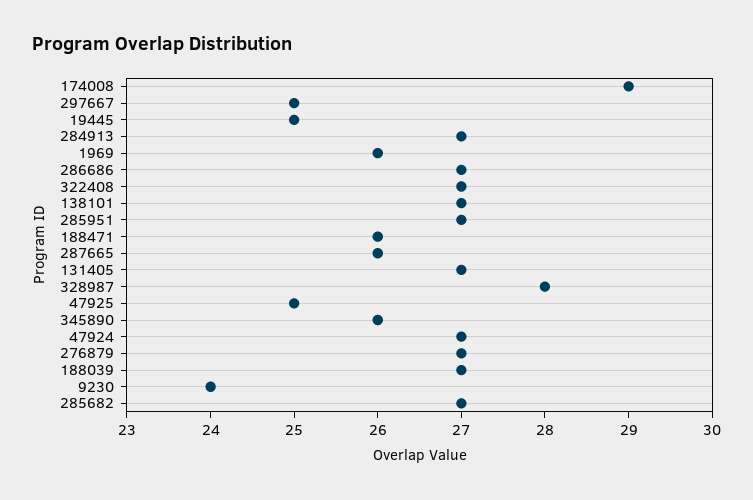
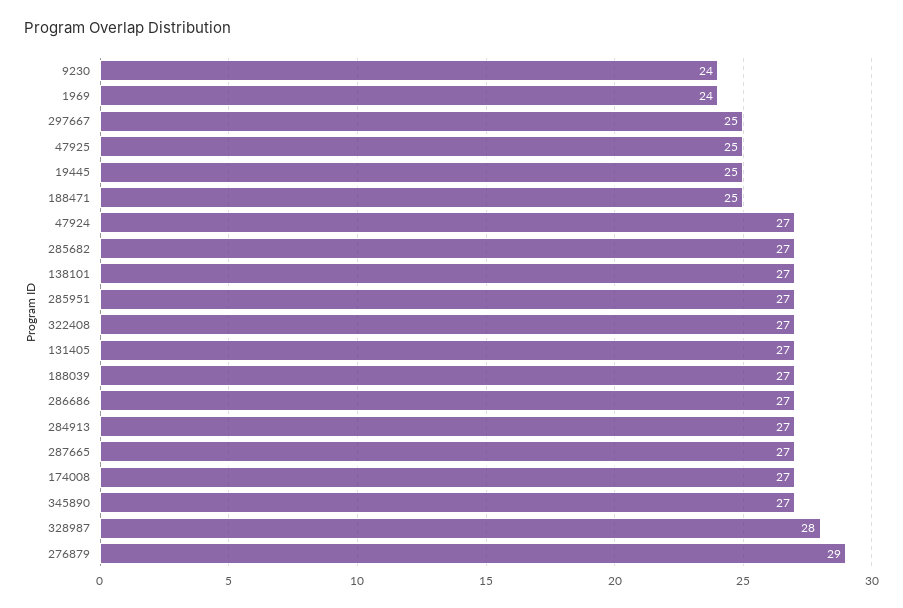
  {
-   "174008": 29,
+   "174008": 27,
    "297667": 25,
    "19445": 25,
    "284913": 27,
-   "1969": 26,
+   "1969": 24,
    "286686": 27,
    "322408": 27,
    "138101": 27,
    "285951": 27,
-   "188471": 26,
+   "188471": 25,
-   "287665": 26,
+   "287665": 27,
    "131405": 27,
    "328987": 28,
    "47925": 25,
-   "345890": 26,
+   "345890": 27,
    "47924": 27,
-   "276879": 27,
+   "276879": 29,
    "188039": 27,
    "9230": 24,
    "285682": 27
  }

